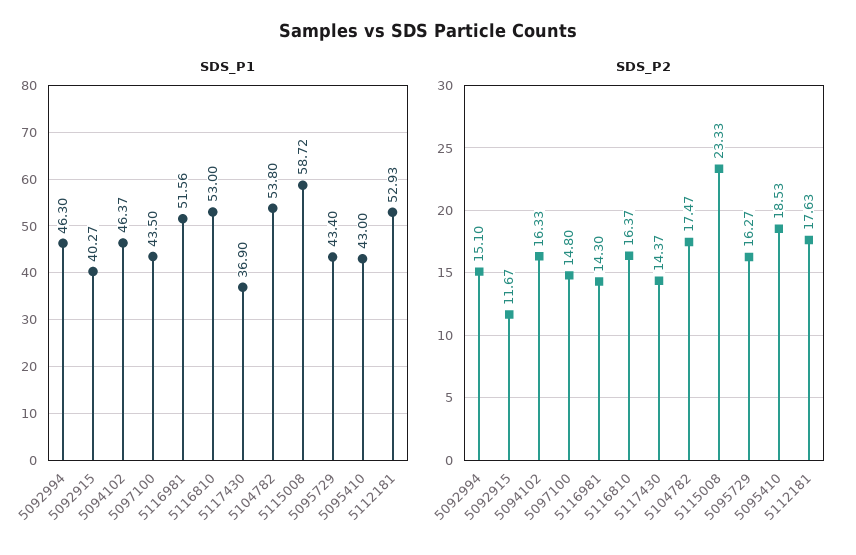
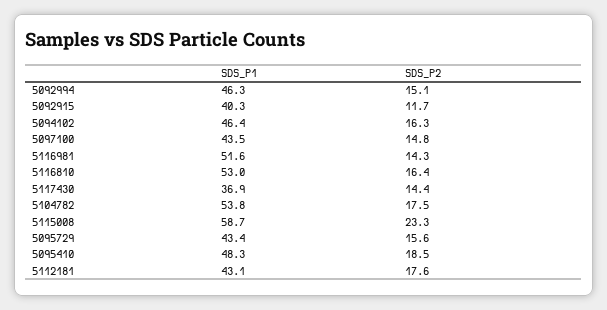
  {
    "SDS_P1": {
      "5092994": 46.3,
      "5092915": 40.27,
      "5094102": 46.37,
      "5097100": 43.5,
      "5116981": 51.56,
      "5116810": 53,
      "5117430": 36.9,
      "5104782": 53.8,
      "5115008": 58.72,
      "5095729": 43.4,
-     "5095410": 43,
+     "5095410": 48.3,
-     "5112181": 52.93
+     "5112181": 43.1
    },
    "SDS_P2": {
      "5092994": 15.1,
      "5092915": 11.67,
      "5094102": 16.33,
      "5097100": 14.8,
      "5116981": 14.3,
      "5116810": 16.37,
      "5117430": 14.37,
      "5104782": 17.47,
      "5115008": 23.33,
-     "5095729": 16.27,
+     "5095729": 15.6,
      "5095410": 18.53,
      "5112181": 17.63
    }
  }

